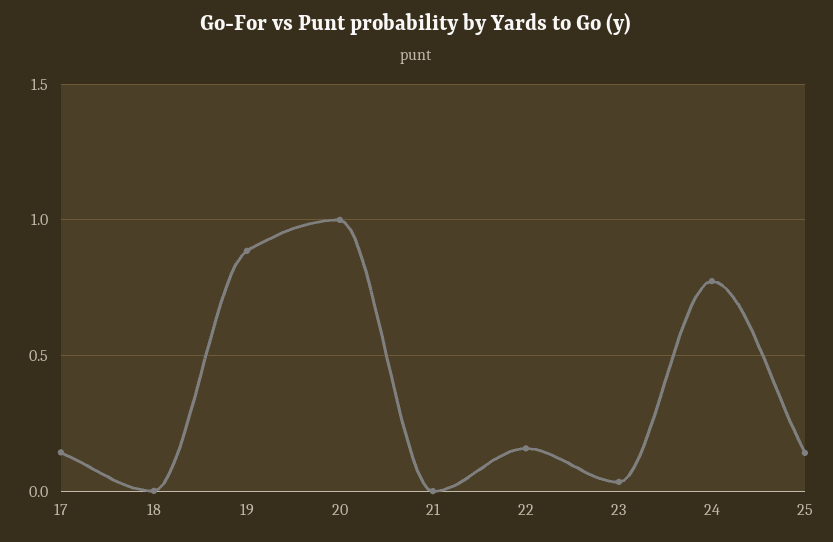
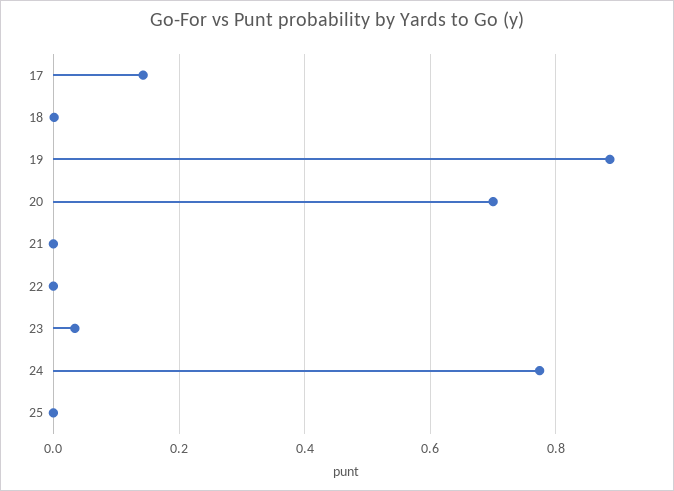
  {
    "17": 0.14,
    "18": 0,
    "19": 0.88,
-   "20": 1,
+   "20": 0.7,
    "21": 0,
-   "22": 0.15,
+   "22": 0,
    "23": 0.04,
    "24": 0.78,
-   "25": 0.15
+   "25": 0
  }

